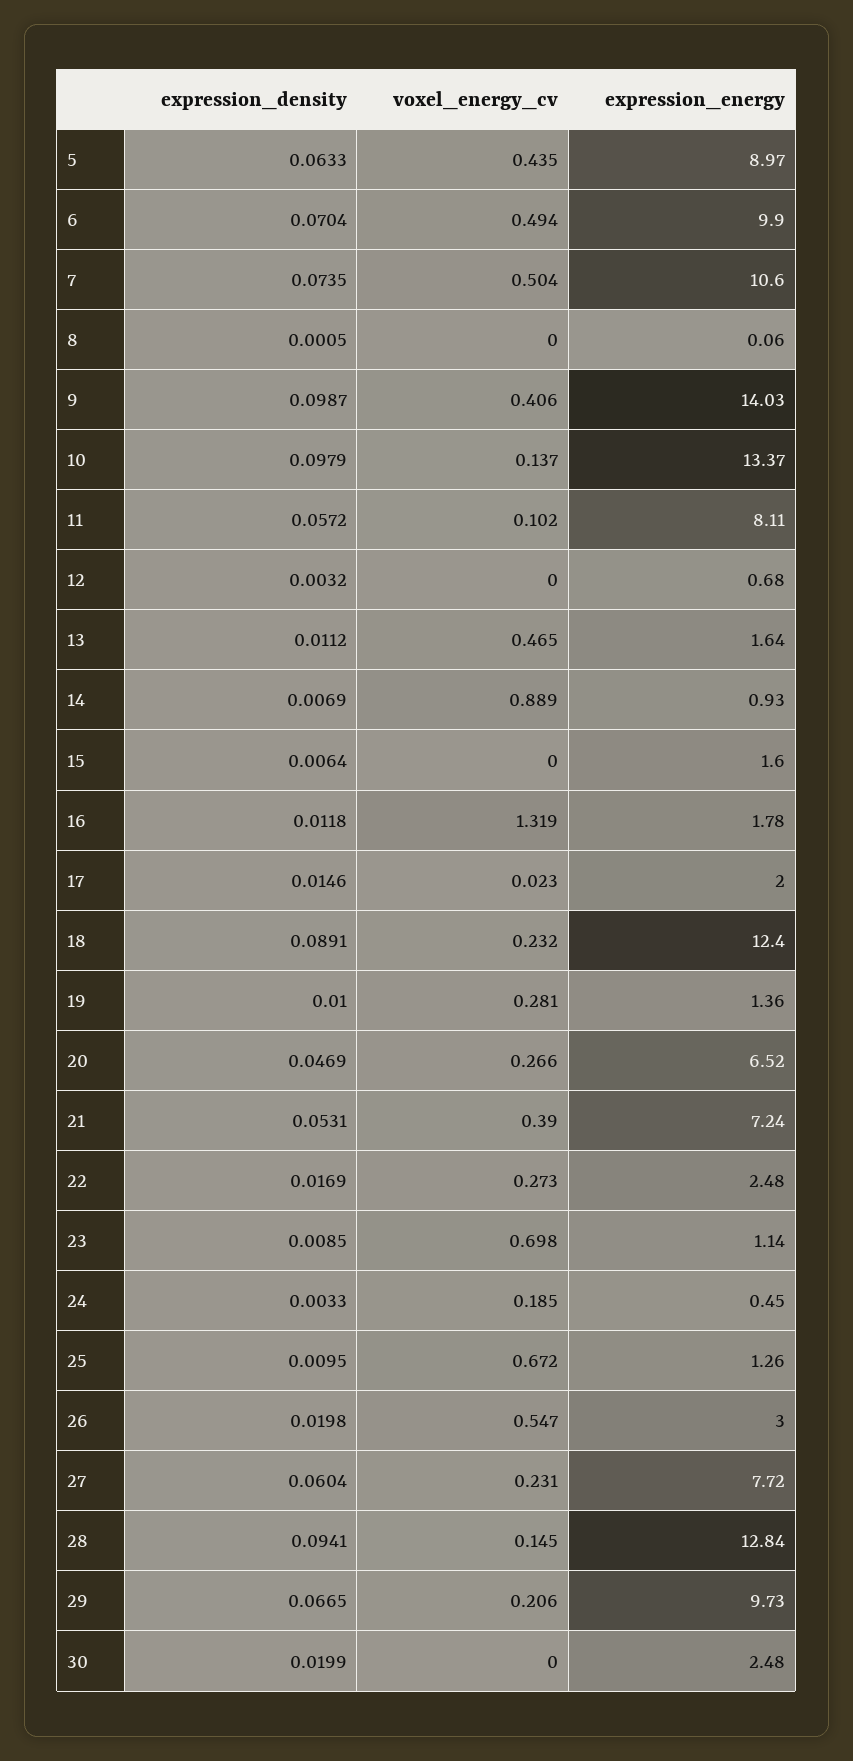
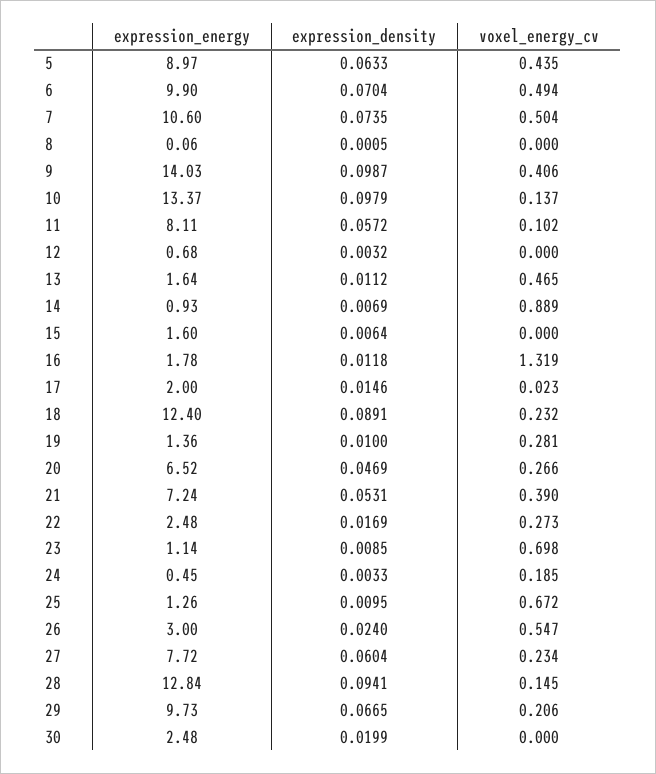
  {
    "expression_density": {
      "5": 0.0633,
      "6": 0.0704,
      "7": 0.0735,
      "8": 0.0005,
      "9": 0.0987,
      "10": 0.0979,
      "11": 0.0572,
      "12": 0.0032,
      "13": 0.0112,
      "14": 0.0069,
      "15": 0.0064,
      "16": 0.0118,
      "17": 0.0146,
      "18": 0.0891,
      "19": 0.01,
      "20": 0.0469,
      "21": 0.0531,
      "22": 0.0169,
      "23": 0.0085,
      "24": 0.0033,
      "25": 0.0095,
-     "26": 0.0198,
+     "26": 0.024,
      "27": 0.0604,
      "28": 0.0941,
      "29": 0.0665,
      "30": 0.0199
    },
    "voxel_energy_cv": {
      "5": 0.435,
      "6": 0.494,
      "7": 0.504,
      "8": 0,
      "9": 0.406,
      "10": 0.137,
      "11": 0.102,
      "12": 0,
      "13": 0.465,
      "14": 0.889,
      "15": 0,
      "16": 1.319,
      "17": 0.023,
      "18": 0.232,
      "19": 0.281,
      "20": 0.266,
      "21": 0.39,
      "22": 0.273,
      "23": 0.698,
      "24": 0.185,
      "25": 0.672,
      "26": 0.547,
-     "27": 0.231,
+     "27": 0.234,
      "28": 0.145,
      "29": 0.206,
      "30": 0
    },
    "expression_energy": {
      "5": 8.97,
      "6": 9.9,
      "7": 10.6,
      "8": 0.06,
      "9": 14.03,
      "10": 13.37,
      "11": 8.11,
      "12": 0.68,
      "13": 1.64,
      "14": 0.93,
      "15": 1.6,
      "16": 1.78,
      "17": 2,
      "18": 12.4,
      "19": 1.36,
      "20": 6.52,
      "21": 7.24,
      "22": 2.48,
      "23": 1.14,
      "24": 0.45,
      "25": 1.26,
      "26": 3,
      "27": 7.72,
      "28": 12.84,
      "29": 9.73,
      "30": 2.48
    }
  }

